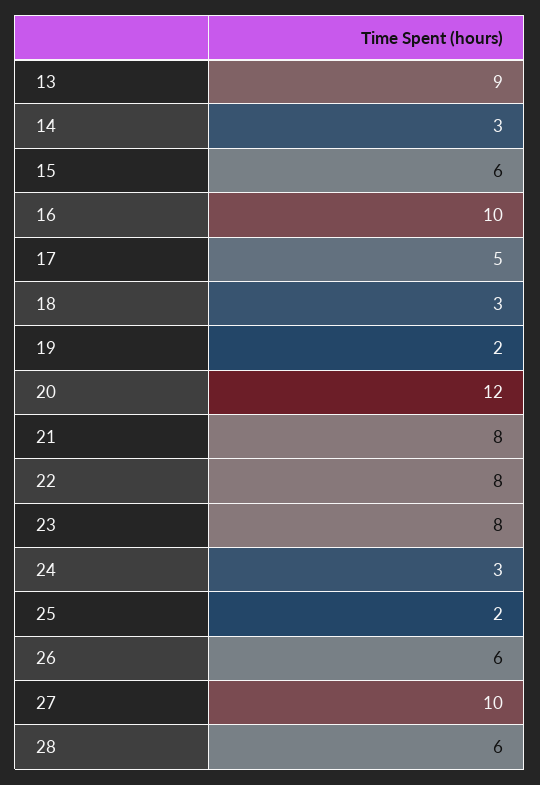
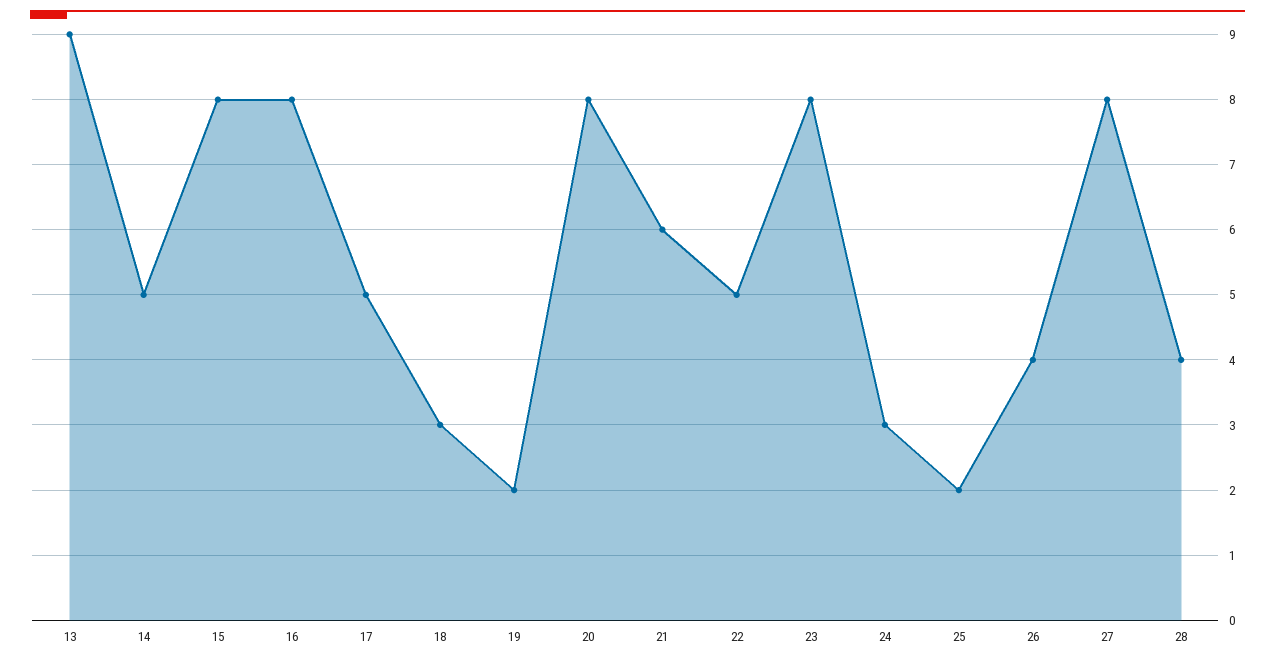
  {
    "13": 9,
-   "14": 3,
+   "14": 5,
-   "15": 6,
+   "15": 8,
-   "16": 10,
+   "16": 8,
    "17": 5,
    "18": 3,
    "19": 2,
-   "20": 12,
+   "20": 8,
-   "21": 8,
+   "21": 6,
-   "22": 8,
+   "22": 5,
    "23": 8,
    "24": 3,
    "25": 2,
-   "26": 6,
+   "26": 4,
-   "27": 10,
+   "27": 8,
-   "28": 6
+   "28": 4
  }

